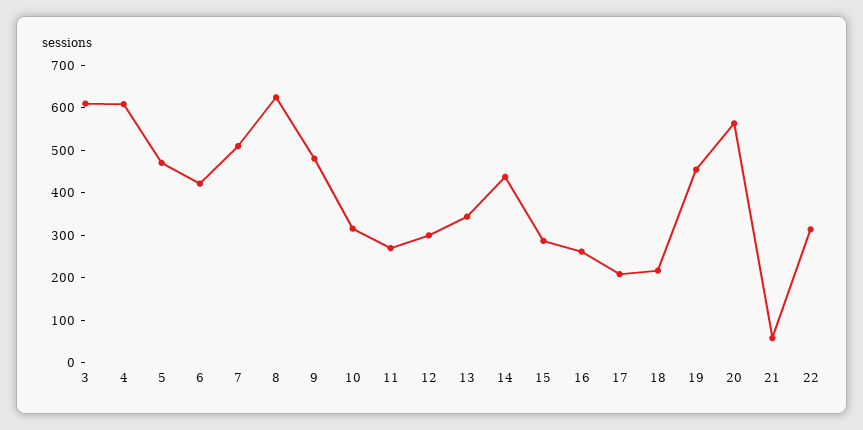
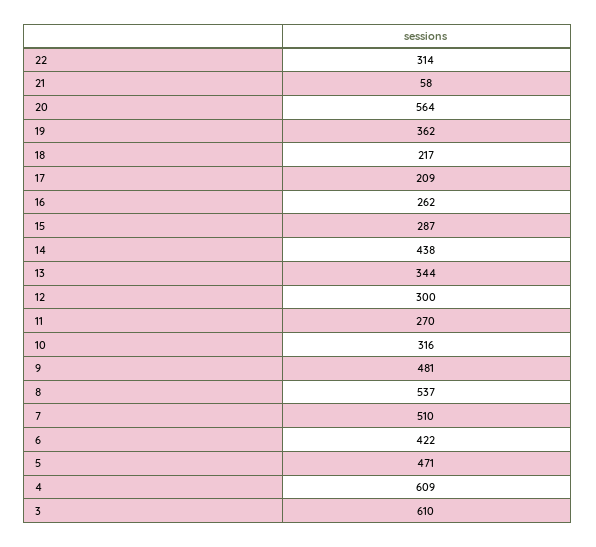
  {
    "3": 610,
    "4": 609,
    "5": 471,
    "6": 422,
    "7": 510,
-   "8": 620,
+   "8": 537,
    "9": 481,
    "10": 316,
    "11": 270,
    "12": 300,
    "13": 344,
    "14": 438,
    "15": 287,
    "16": 262,
    "17": 209,
    "18": 217,
-   "19": 460,
+   "19": 362,
    "20": 564,
    "21": 58,
    "22": 314
  }

